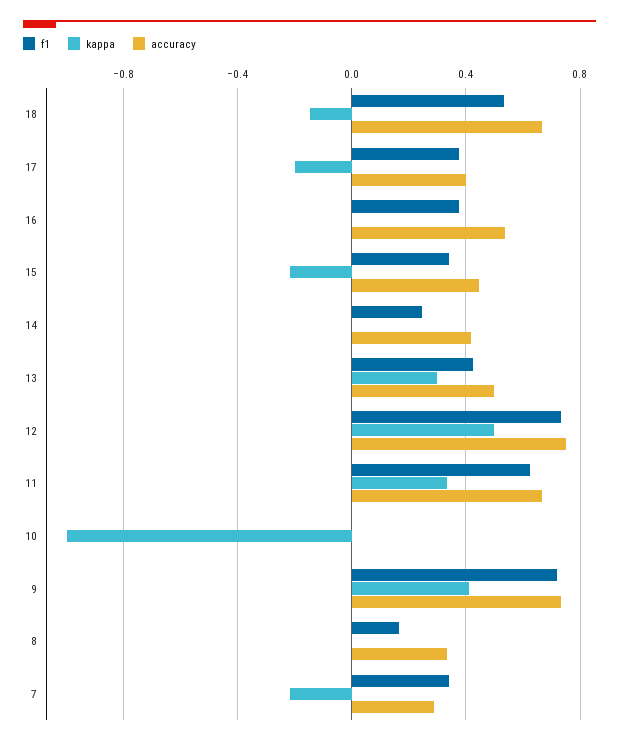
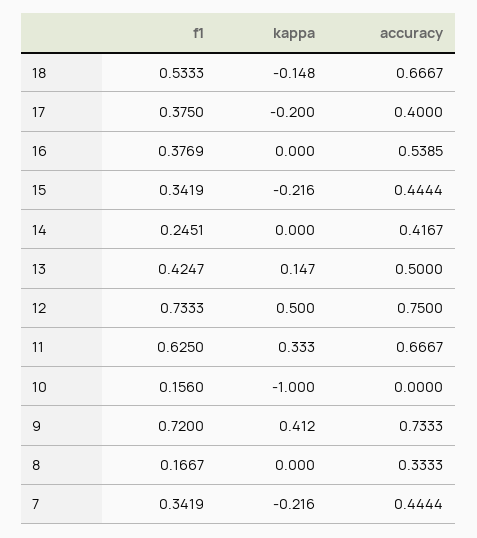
  {
    "f1": {
      "18": 0.5333,
      "17": 0.375,
      "16": 0.3769,
      "15": 0.3419,
      "14": 0.2451,
      "13": 0.4247,
      "12": 0.7333,
      "11": 0.625,
-     "10": 0,
+     "10": 0.156,
      "9": 0.72,
      "8": 0.1667,
      "7": 0.3419
    },
    "kappa": {
      "18": -0.148,
      "17": -0.2,
      "16": 0,
      "15": -0.216,
      "14": 0,
-     "13": 0.3,
+     "13": 0.147,
      "12": 0.5,
      "11": 0.333,
      "10": -1,
      "9": 0.412,
      "8": 0,
      "7": -0.216
    },
    "accuracy": {
      "18": 0.6667,
      "17": 0.4,
      "16": 0.5385,
      "15": 0.4444,
      "14": 0.4167,
      "13": 0.5,
      "12": 0.75,
      "11": 0.6667,
      "10": 0,
      "9": 0.7333,
      "8": 0.3333,
-     "7": 0.3
+     "7": 0.4444
    }
  }

